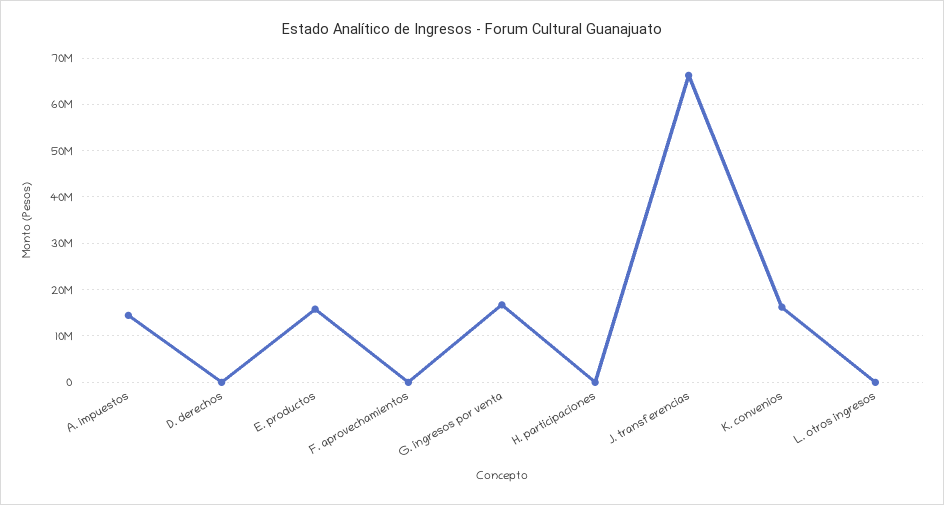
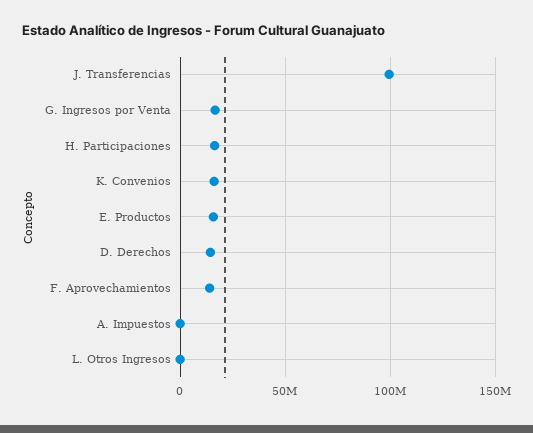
  {
-   "A. impuestos": 14000000,
+   "A. impuestos": 0,
-   "D. derechos": 0,
+   "D. derechos": 15000000,
    "E. productos": 16000000,
-   "F. aprovechamientos": 0,
+   "F. aprovechamientos": 15000000,
    "G. ingresos por venta": 16000000,
-   "H. participaciones": 0,
+   "H. participaciones": 15000000,
-   "J. transferencias": 66000000,
+   "J. transferencias": 100000000,
    "K. convenios": 16000000,
    "L. otros ingresos": 0
  }

